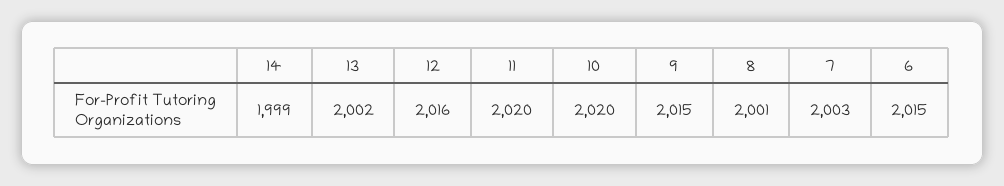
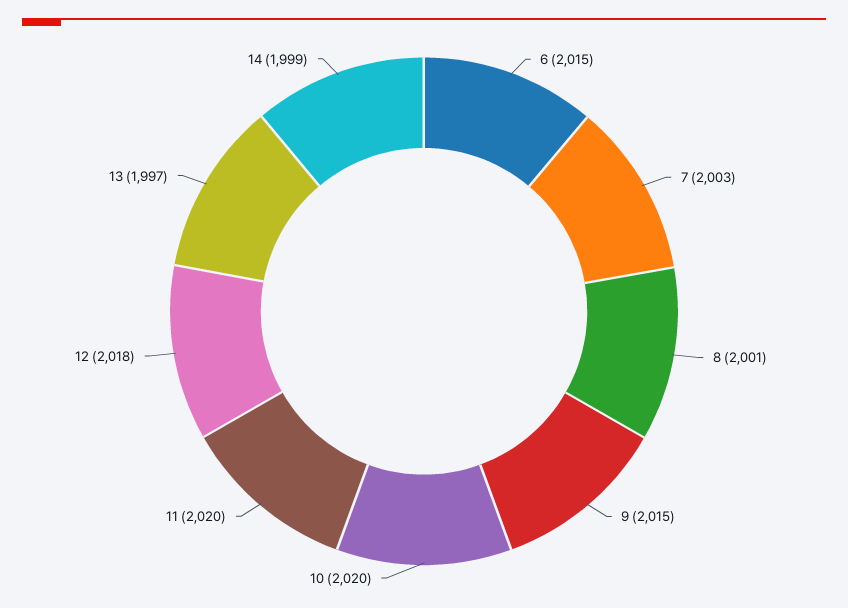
  {
    "14": 1999,
-   "13": 2002,
+   "13": 1997,
-   "12": 2016,
+   "12": 2018,
    "11": 2020,
    "10": 2020,
    "9": 2015,
    "8": 2001,
    "7": 2003,
    "6": 2015
  }

